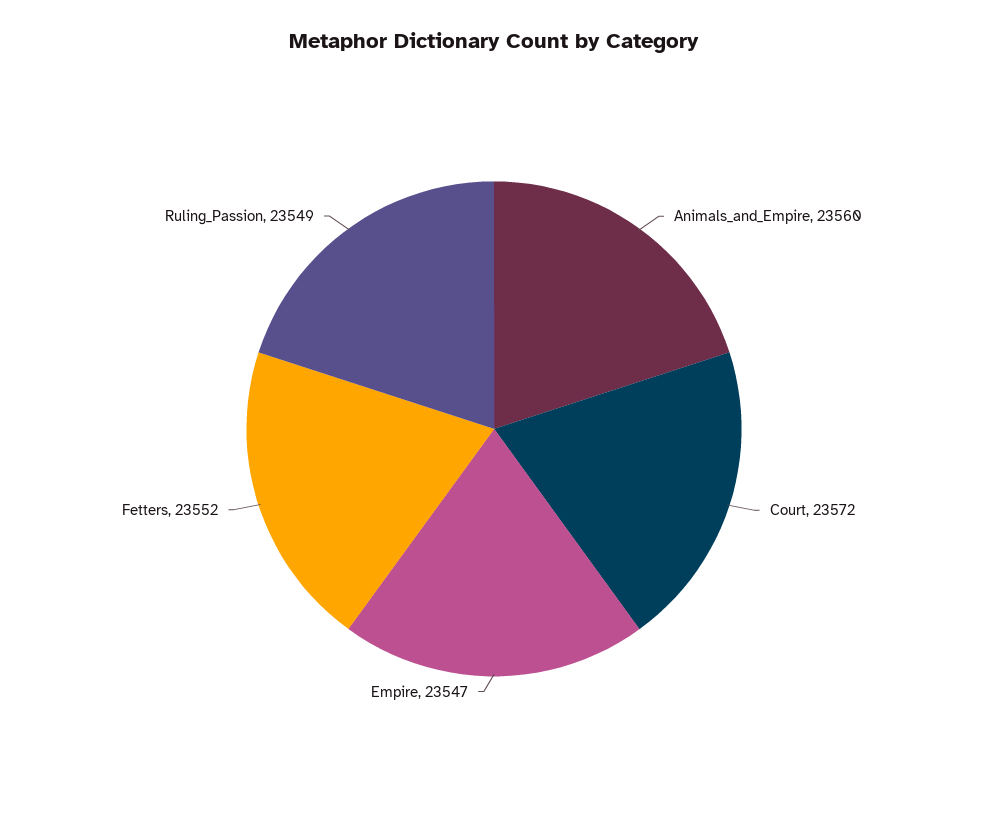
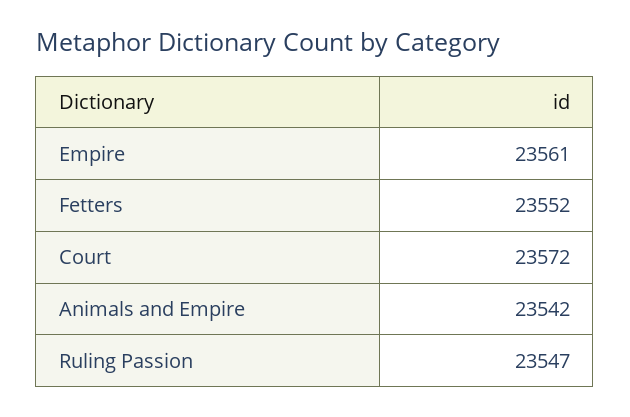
  {
-   "Animals_and_Empire": 23560,
+   "Animals_and_Empire": 23542,
    "Court": 23572,
-   "Empire": 23547,
+   "Empire": 23561,
    "Fetters": 23552,
-   "Ruling_Passion": 23549
+   "Ruling_Passion": 23547
  }

